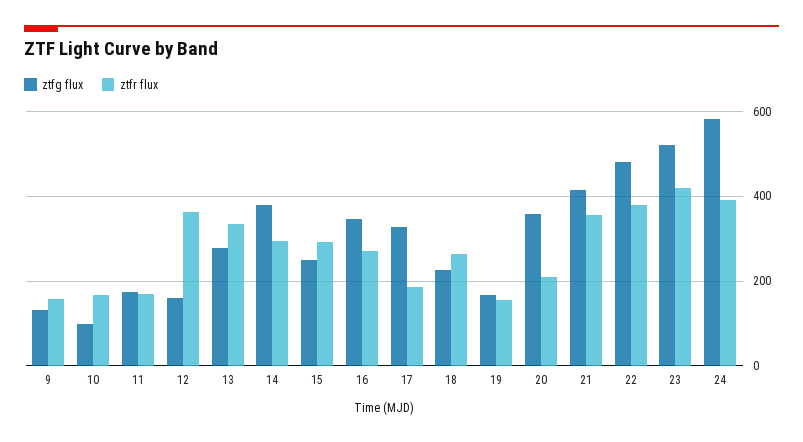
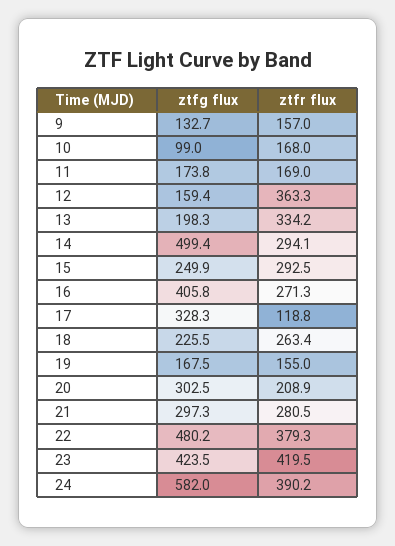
  {
    "ztfg flux": {
      "9": 132.7,
      "10": 99,
      "11": 173.8,
      "12": 159.4,
-     "13": 280,
+     "13": 198.3,
-     "14": 380,
+     "14": 499.4,
      "15": 249.9,
-     "16": 340,
+     "16": 405.8,
      "17": 328.3,
      "18": 225.5,
      "19": 167.5,
-     "20": 360,
+     "20": 302.5,
-     "21": 420,
+     "21": 297.3,
      "22": 480.2,
-     "23": 520,
+     "23": 423.5,
      "24": 582
    },
    "ztfr flux": {
      "9": 157,
      "10": 168,
      "11": 169,
      "12": 363.3,
      "13": 334.2,
      "14": 294.1,
      "15": 292.5,
      "16": 271.3,
-     "17": 180,
+     "17": 118.8,
      "18": 263.4,
      "19": 155,
      "20": 208.9,
-     "21": 360,
+     "21": 280.5,
      "22": 379.3,
      "23": 419.5,
      "24": 390.2
    }
  }

